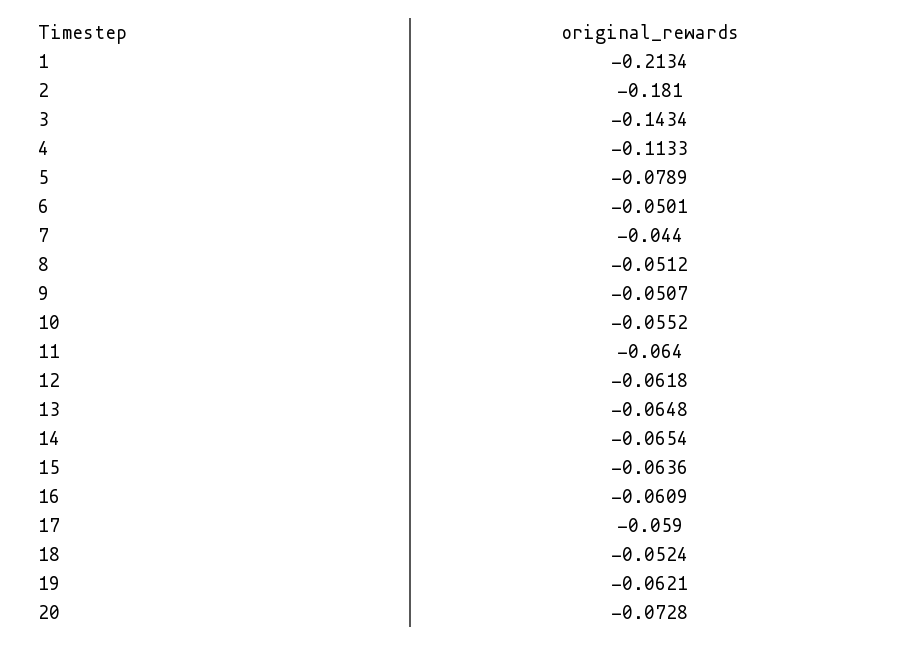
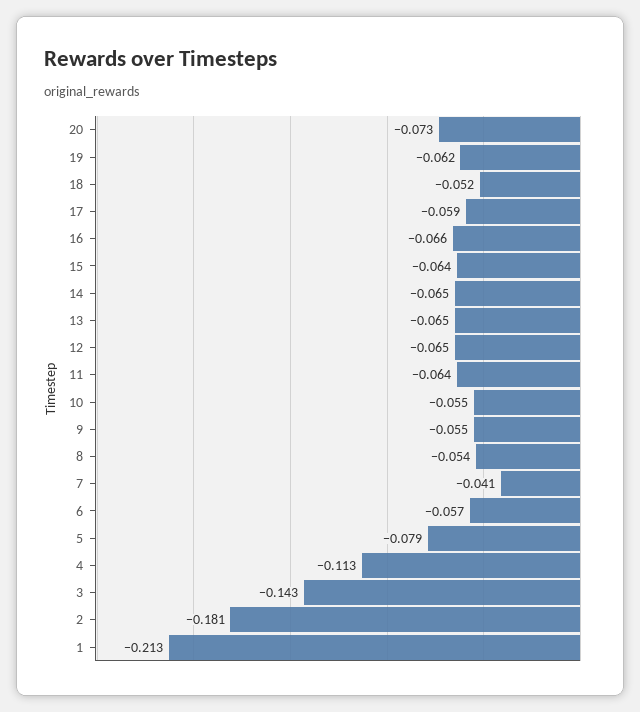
  {
    "1": -0.2134,
    "2": -0.181,
    "3": -0.1434,
    "4": -0.1133,
    "5": -0.0789,
-   "6": -0.0501,
+   "6": -0.057,
-   "7": -0.044,
+   "7": -0.041,
-   "8": -0.0512,
+   "8": -0.054,
-   "9": -0.0507,
+   "9": -0.055,
    "10": -0.0552,
    "11": -0.064,
-   "12": -0.0618,
+   "12": -0.065,
    "13": -0.0648,
    "14": -0.0654,
    "15": -0.0636,
-   "16": -0.0609,
+   "16": -0.066,
    "17": -0.059,
    "18": -0.0524,
    "19": -0.0621,
    "20": -0.0728
  }

